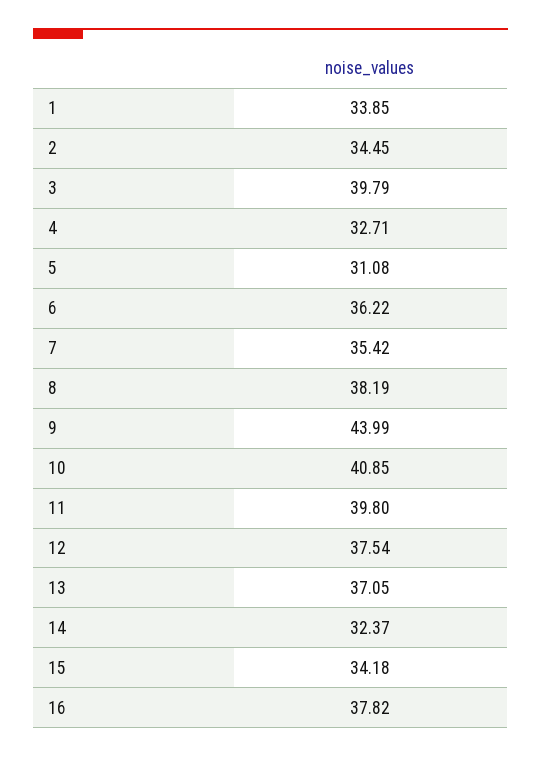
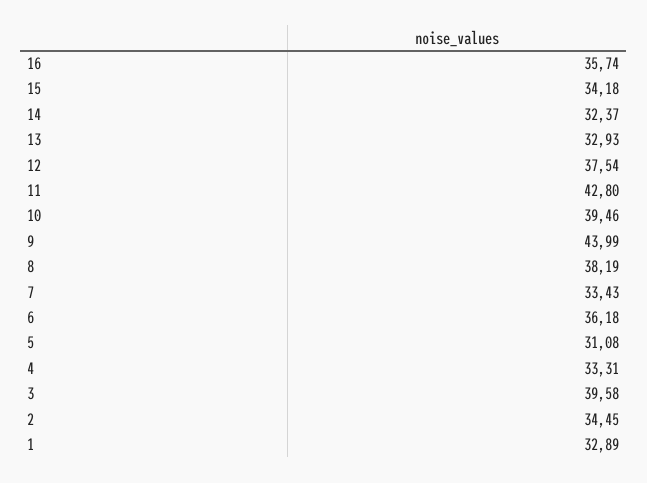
  {
-   "1": 33.85,
+   "1": 32.89,
    "2": 34.45,
-   "3": 39.79,
+   "3": 39.58,
-   "4": 32.71,
+   "4": 33.31,
    "5": 31.08,
-   "6": 36.22,
+   "6": 36.18,
-   "7": 35.42,
+   "7": 33.43,
    "8": 38.19,
    "9": 43.99,
-   "10": 40.85,
+   "10": 39.46,
-   "11": 39.8,
+   "11": 42.8,
    "12": 37.54,
-   "13": 37.05,
+   "13": 32.93,
    "14": 32.37,
    "15": 34.18,
-   "16": 37.82
+   "16": 35.74
  }

